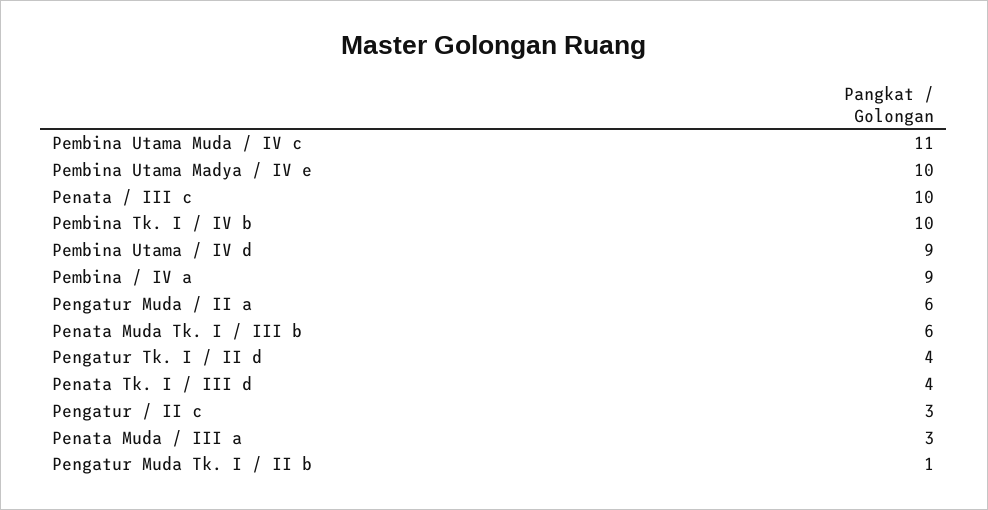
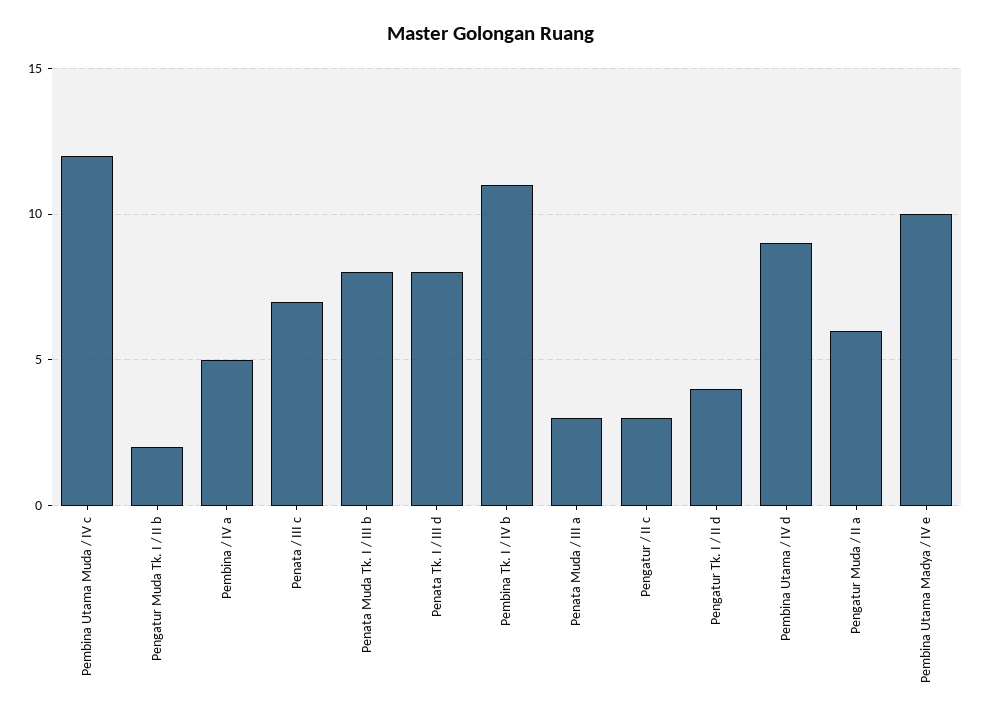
  {
-   "Pembina Utama Muda / IV c": 11,
+   "Pembina Utama Muda / IV c": 12,
    "Pembina Utama Madya / IV e": 10,
-   "Penata / III c": 10,
+   "Penata / III c": 7,
-   "Pembina Tk. I / IV b": 10,
+   "Pembina Tk. I / IV b": 11,
    "Pembina Utama / IV d": 9,
-   "Pembina / IV a": 9,
+   "Pembina / IV a": 5,
    "Pengatur Muda / II a": 6,
-   "Penata Muda Tk. I / III b": 6,
+   "Penata Muda Tk. I / III b": 8,
    "Pengatur Tk. I / II d": 4,
-   "Penata Tk. I / III d": 4,
+   "Penata Tk. I / III d": 8,
    "Pengatur / II c": 3,
    "Penata Muda / III a": 3,
-   "Pengatur Muda Tk. I / II b": 1
+   "Pengatur Muda Tk. I / II b": 2
  }

